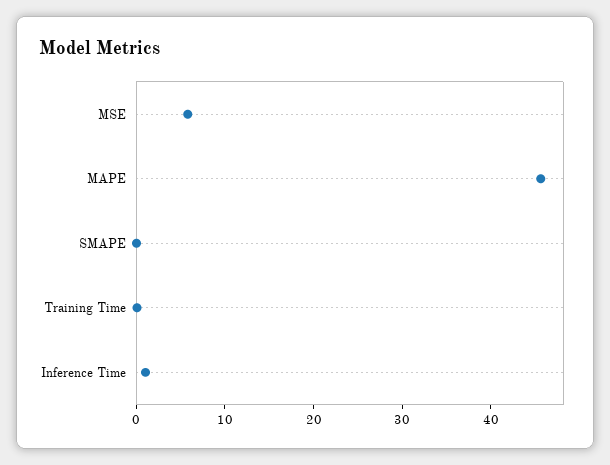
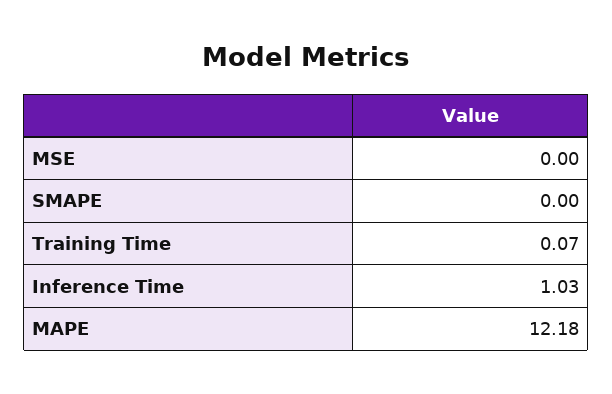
  {
-   "MSE": 6,
+   "MSE": 0,
-   "MAPE": 46,
+   "MAPE": 12.18,
    "SMAPE": 0,
    "Training Time": 0.07,
    "Inference Time": 1.03
  }

